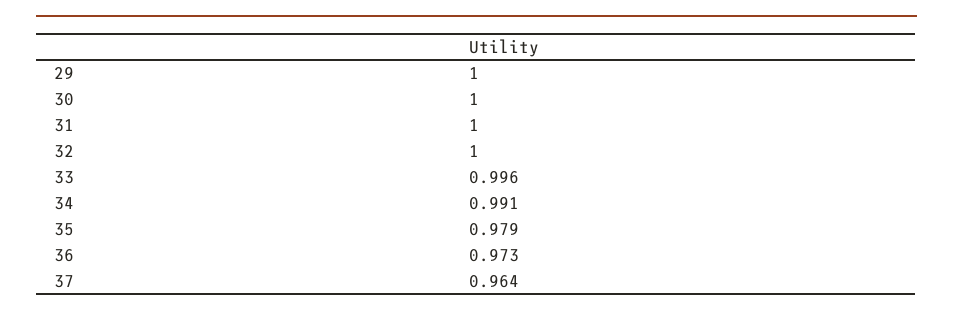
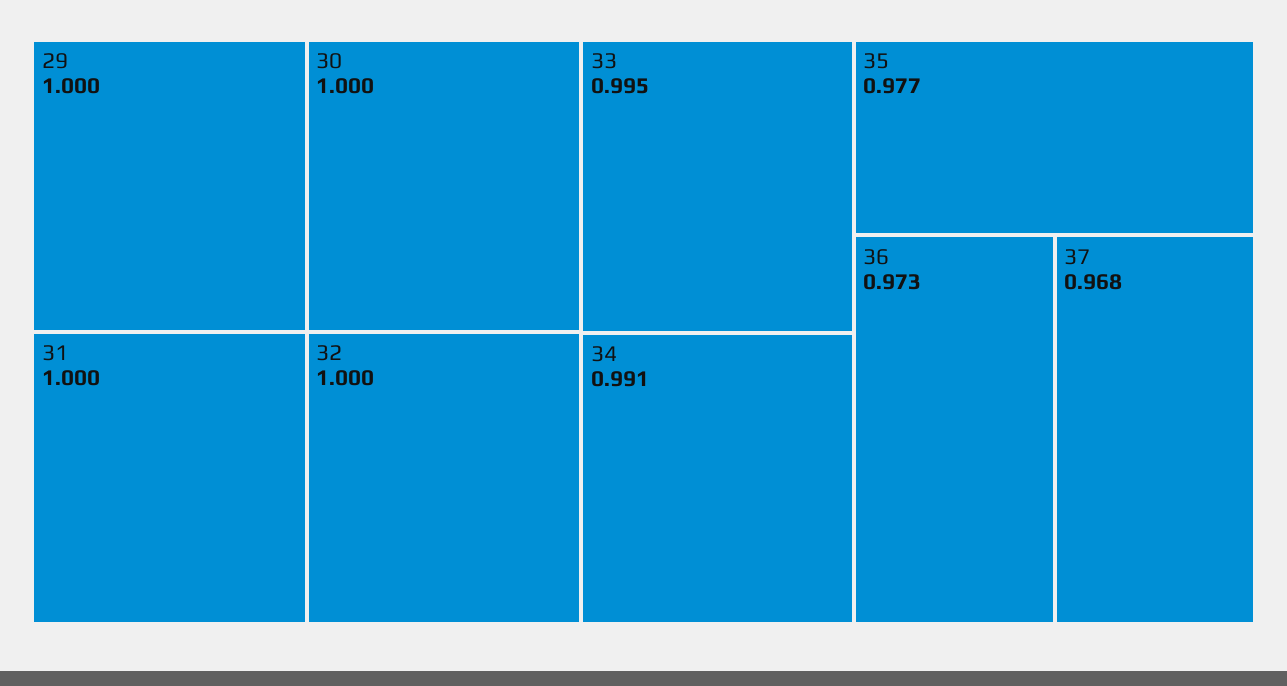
  {
    "29": 1,
    "30": 1,
    "31": 1,
    "32": 1,
-   "33": 0.996,
+   "33": 0.995,
    "34": 0.991,
-   "35": 0.979,
+   "35": 0.977,
    "36": 0.973,
-   "37": 0.964
+   "37": 0.968
  }

